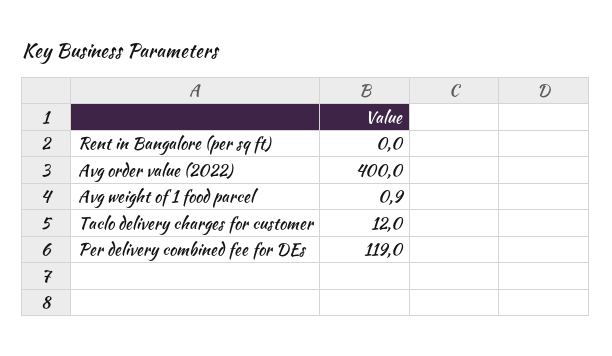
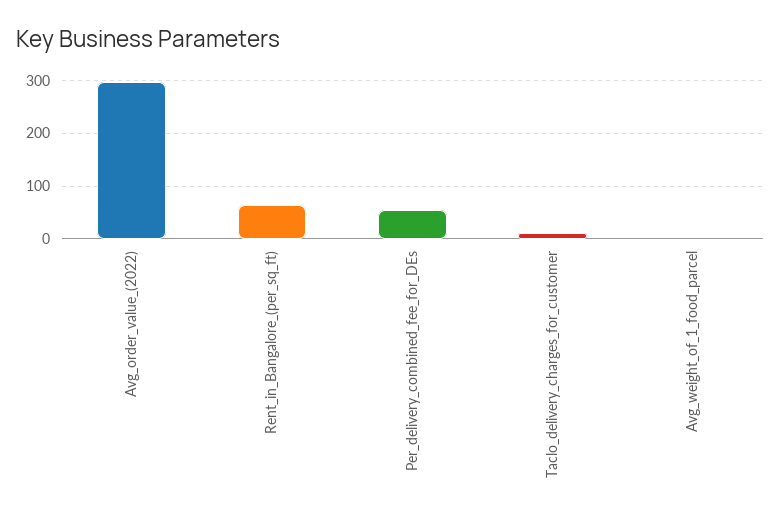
  {
-   "Rent in Bangalore (per sq ft)": 0,
+   "Rent in Bangalore (per sq ft)": 60,
-   "Avg order value (2022)": 400,
+   "Avg order value (2022)": 300,
    "Avg weight of 1 food parcel": 0.9,
    "Taclo delivery charges for customer": 12,
-   "Per delivery combined fee for DEs": 119
+   "Per delivery combined fee for DEs": 60
  }

